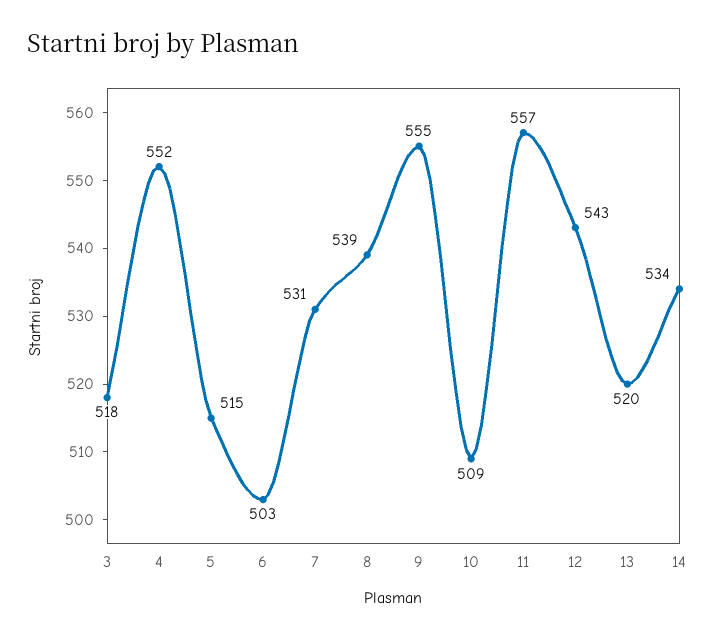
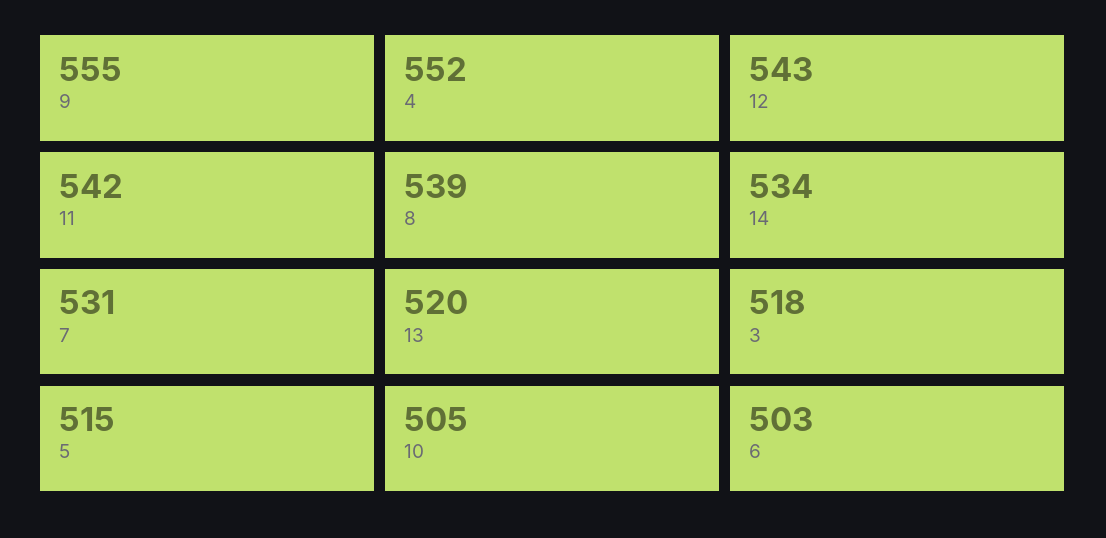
  {
    "3": 518,
    "4": 552,
    "5": 515,
    "6": 503,
    "7": 531,
    "8": 539,
    "9": 555,
-   "10": 509,
+   "10": 505,
-   "11": 557,
+   "11": 542,
    "12": 543,
    "13": 520,
    "14": 534
  }

